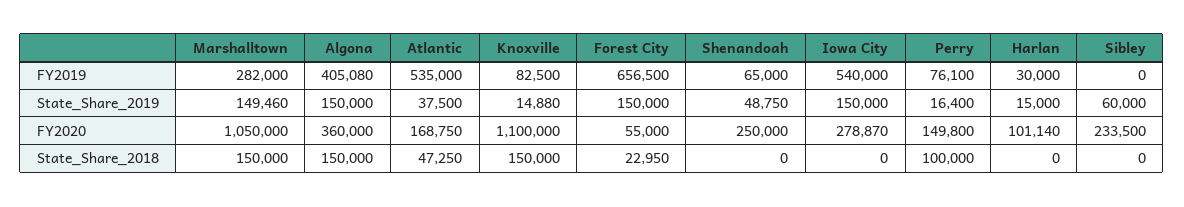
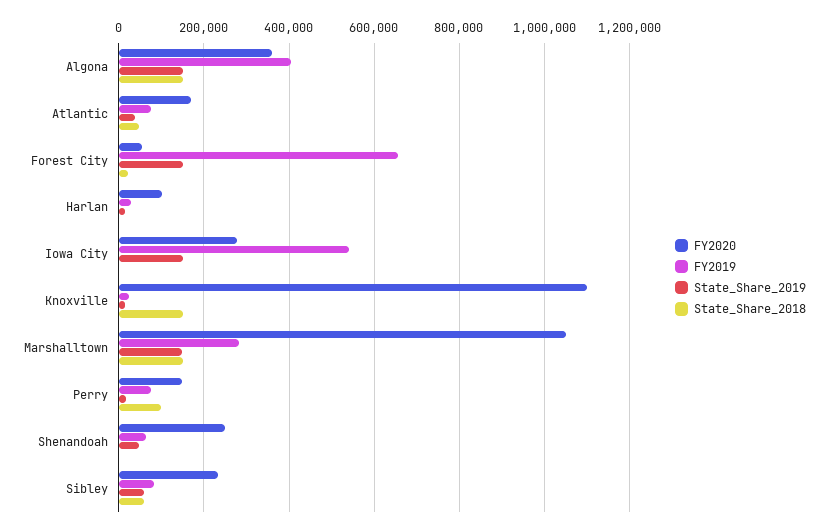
  {
    "FY2019": {
      "Marshalltown": 282000,
      "Algona": 405080,
-     "Atlantic": 535000,
+     "Atlantic": 80000,
-     "Knoxville": 82500,
+     "Knoxville": 20000,
      "Forest City": 656500,
      "Shenandoah": 65000,
      "Iowa City": 540000,
      "Perry": 76100,
      "Harlan": 30000,
-     "Sibley": 0
+     "Sibley": 80000
    },
    "State_Share_2019": {
      "Marshalltown": 149460,
      "Algona": 150000,
      "Atlantic": 37500,
      "Knoxville": 14880,
      "Forest City": 150000,
      "Shenandoah": 48750,
      "Iowa City": 150000,
      "Perry": 16400,
      "Harlan": 15000,
      "Sibley": 60000
    },
    "FY2020": {
      "Marshalltown": 1050000,
      "Algona": 360000,
      "Atlantic": 168750,
      "Knoxville": 1100000,
      "Forest City": 55000,
      "Shenandoah": 250000,
      "Iowa City": 278870,
      "Perry": 149800,
      "Harlan": 101140,
      "Sibley": 233500
    },
    "State_Share_2018": {
      "Marshalltown": 150000,
      "Algona": 150000,
      "Atlantic": 47250,
      "Knoxville": 150000,
      "Forest City": 22950,
      "Shenandoah": 0,
      "Iowa City": 0,
      "Perry": 100000,
      "Harlan": 0,
-     "Sibley": 0
+     "Sibley": 60000
    }
  }

